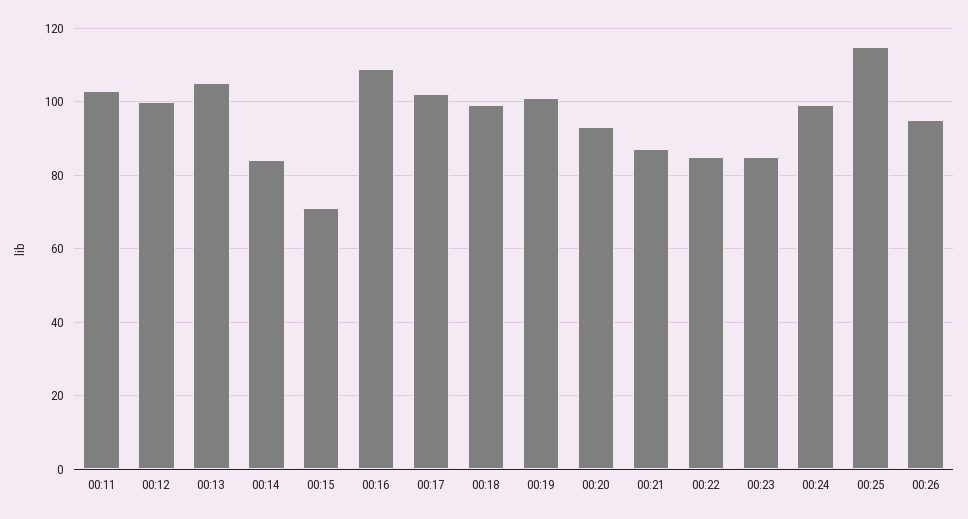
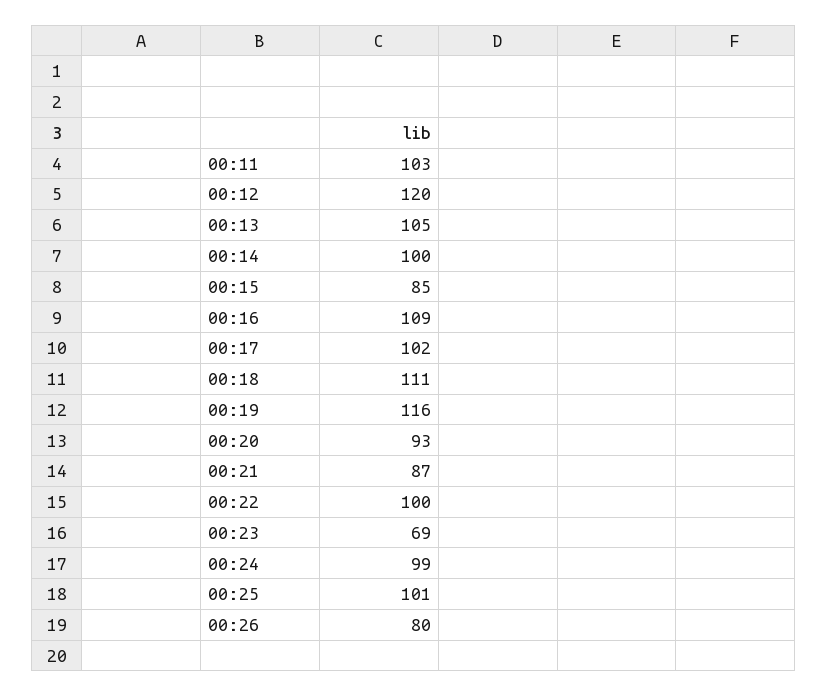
  {
    "00:11": 103,
-   "00:12": 100,
+   "00:12": 120,
    "00:13": 105,
-   "00:14": 85,
+   "00:14": 100,
-   "00:15": 70,
+   "00:15": 85,
    "00:16": 109,
    "00:17": 102,
-   "00:18": 100,
+   "00:18": 111,
-   "00:19": 100,
+   "00:19": 116,
    "00:20": 93,
    "00:21": 87,
-   "00:22": 85,
+   "00:22": 100,
-   "00:23": 85,
+   "00:23": 69,
    "00:24": 99,
-   "00:25": 115,
+   "00:25": 101,
-   "00:26": 95
+   "00:26": 80
  }

